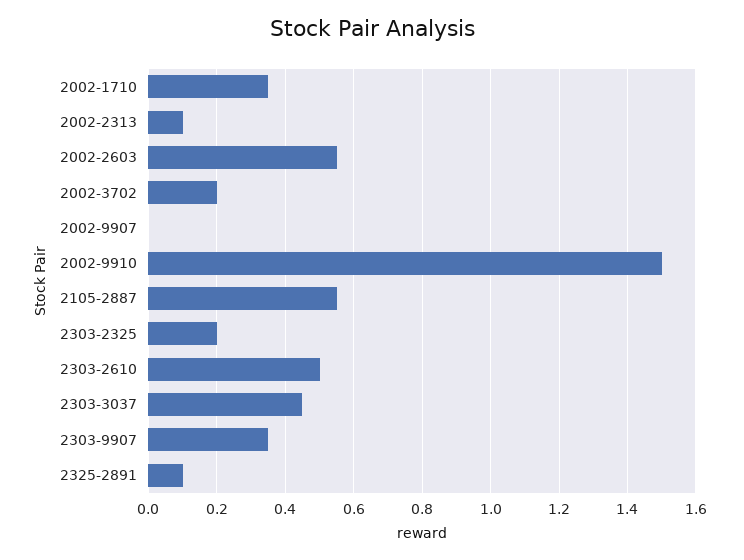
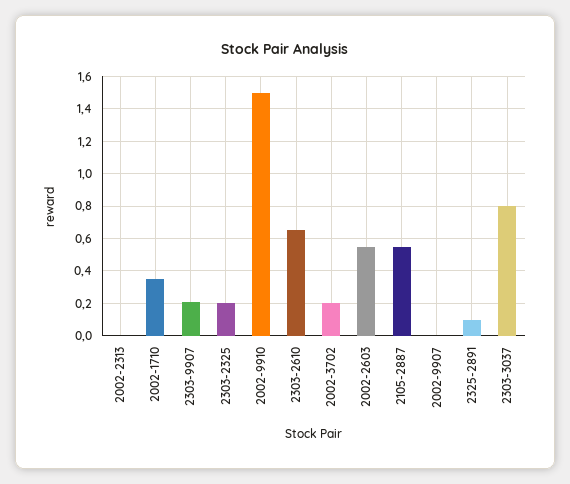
  {
    "2002-1710": 0.35,
-   "2002-2313": 0.1,
+   "2002-2313": 0,
    "2002-2603": 0.55,
    "2002-3702": 0.2,
    "2002-9907": 0,
    "2002-9910": 1.5,
    "2105-2887": 0.55,
    "2303-2325": 0.2,
-   "2303-2610": 0.5,
+   "2303-2610": 0.65,
-   "2303-3037": 0.45,
+   "2303-3037": 0.8,
-   "2303-9907": 0.35,
+   "2303-9907": 0.2,
    "2325-2891": 0.1
  }

